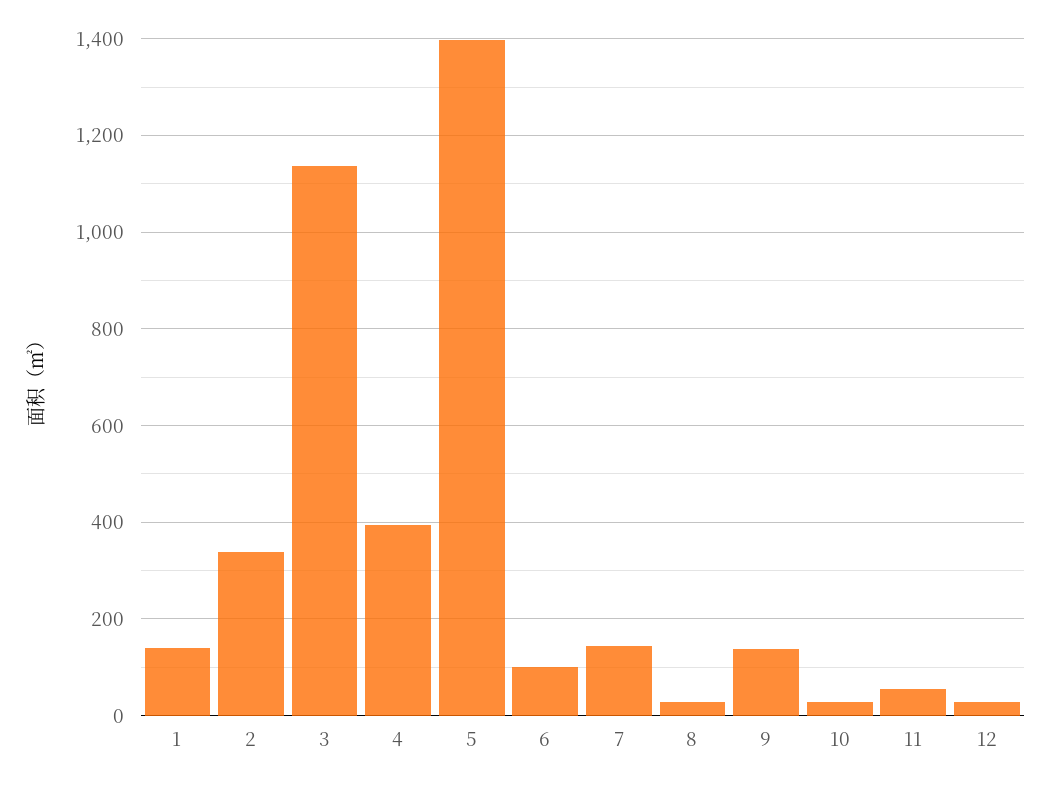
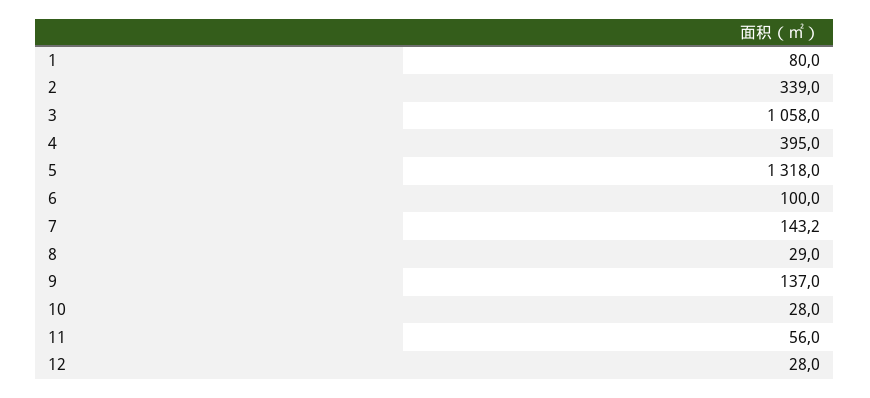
  {
-   "1": 140,
+   "1": 80,
    "2": 339,
-   "3": 1140,
+   "3": 1058,
    "4": 395,
-   "5": 1400,
+   "5": 1318,
    "6": 100,
    "7": 143.2,
    "8": 29,
    "9": 137,
    "10": 28,
    "11": 56,
    "12": 28
  }

